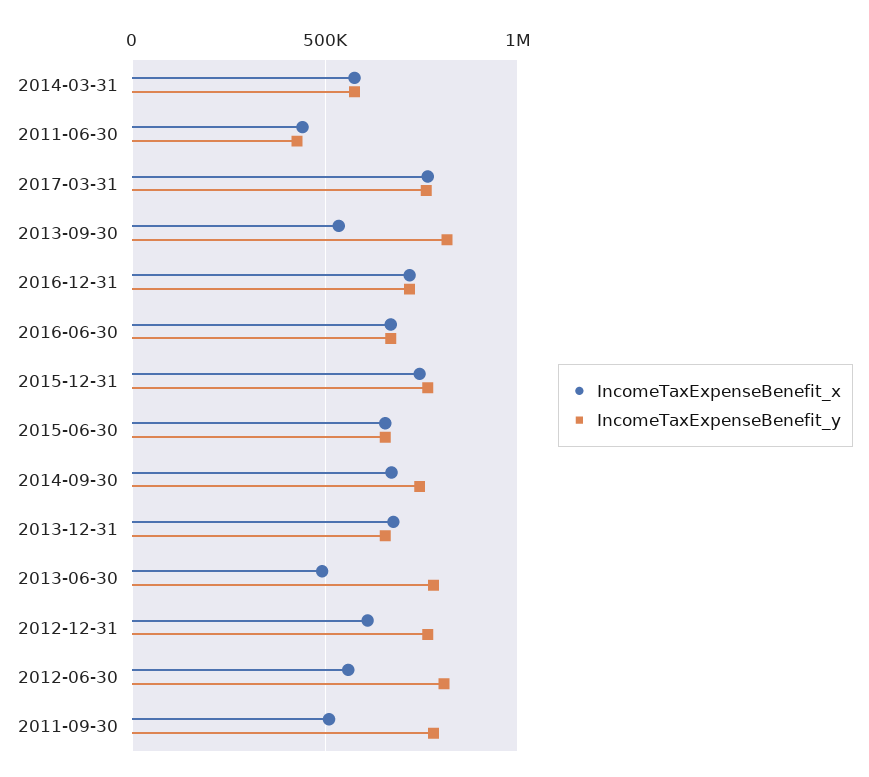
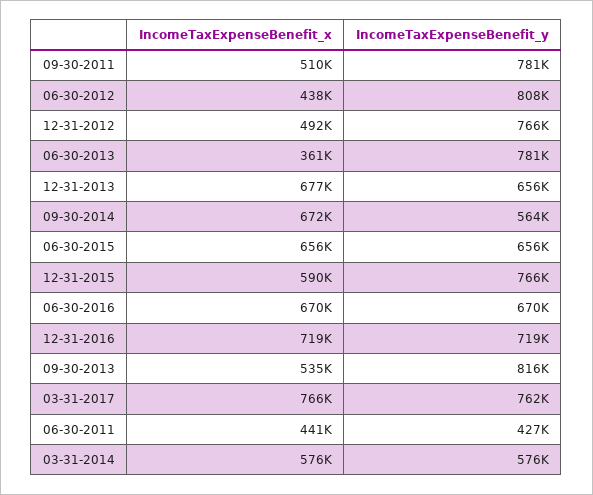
  {
    "IncomeTaxExpenseBenefit_x": {
      "2014-03-31": 576000,
      "2011-06-30": 441000,
      "2017-03-31": 766000,
      "2013-09-30": 535000,
      "2016-12-31": 719000,
      "2016-06-30": 670000,
-     "2015-12-31": 750000,
+     "2015-12-31": 590000,
      "2015-06-30": 656000,
      "2014-09-30": 672000,
      "2013-12-31": 677000,
-     "2013-06-30": 500000,
+     "2013-06-30": 361000,
-     "2012-12-31": 600000,
+     "2012-12-31": 492000,
-     "2012-06-30": 550000,
+     "2012-06-30": 438000,
      "2011-09-30": 510000
    },
    "IncomeTaxExpenseBenefit_y": {
      "2014-03-31": 576000,
      "2011-06-30": 427000,
      "2017-03-31": 762000,
      "2013-09-30": 816000,
      "2016-12-31": 719000,
      "2016-06-30": 670000,
      "2015-12-31": 766000,
      "2015-06-30": 656000,
-     "2014-09-30": 750000,
+     "2014-09-30": 564000,
      "2013-12-31": 656000,
      "2013-06-30": 781000,
      "2012-12-31": 766000,
      "2012-06-30": 808000,
      "2011-09-30": 781000
    }
  }

